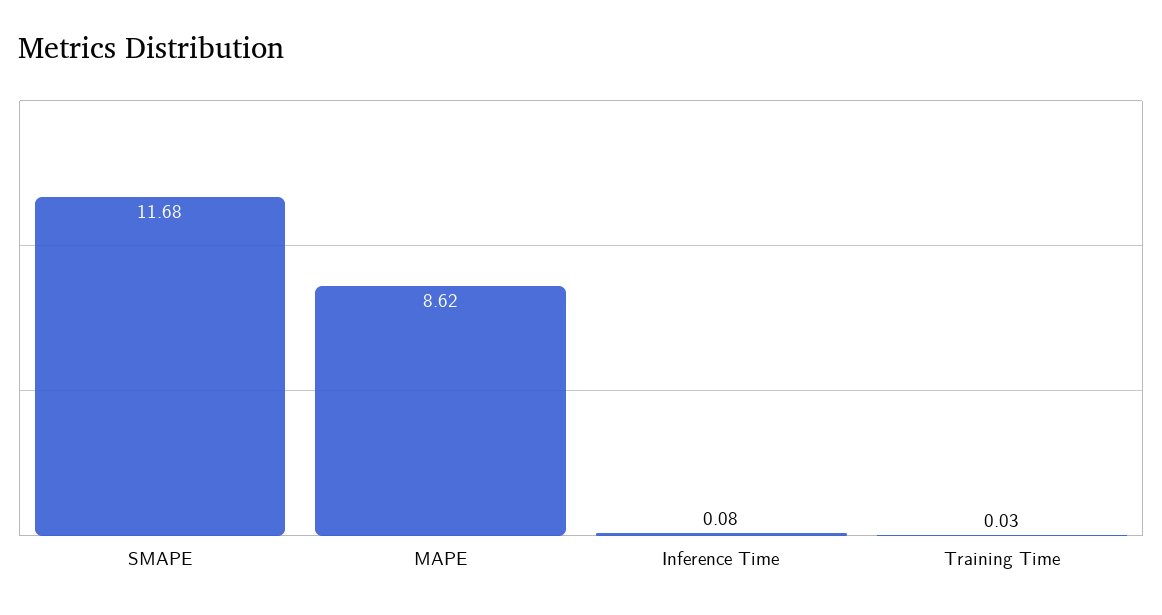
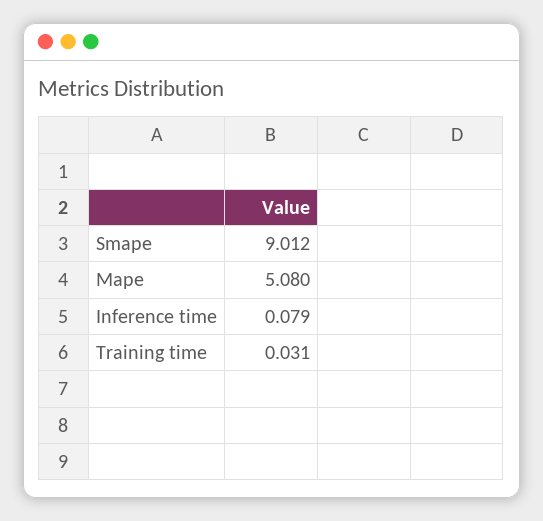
  {
-   "SMAPE": 11.68,
+   "SMAPE": 9.012,
-   "MAPE": 8.62,
+   "MAPE": 5.08,
    "Inference Time": 0.079,
    "Training Time": 0.031
  }

